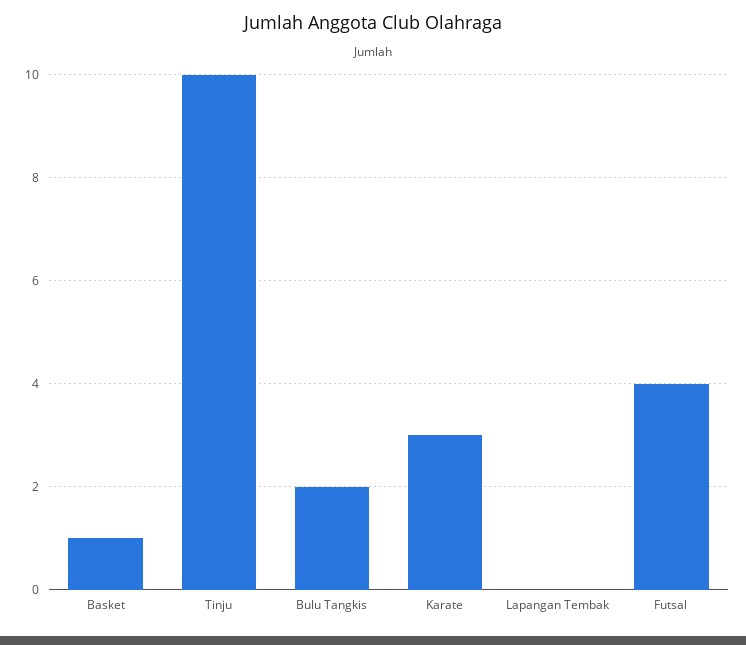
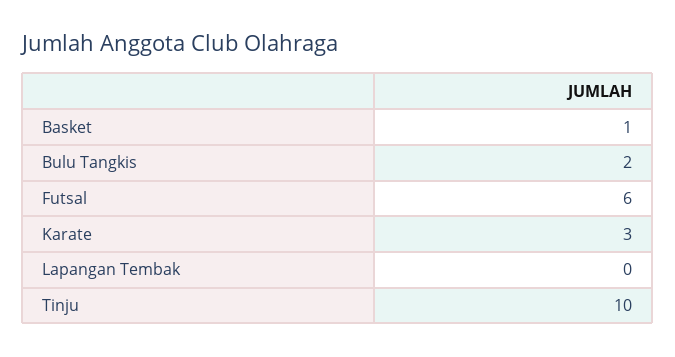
  {
    "Basket": 1,
    "Tinju": 10,
    "Bulu Tangkis": 2,
    "Karate": 3,
    "Lapangan Tembak": 0,
-   "Futsal": 4
+   "Futsal": 6
  }

